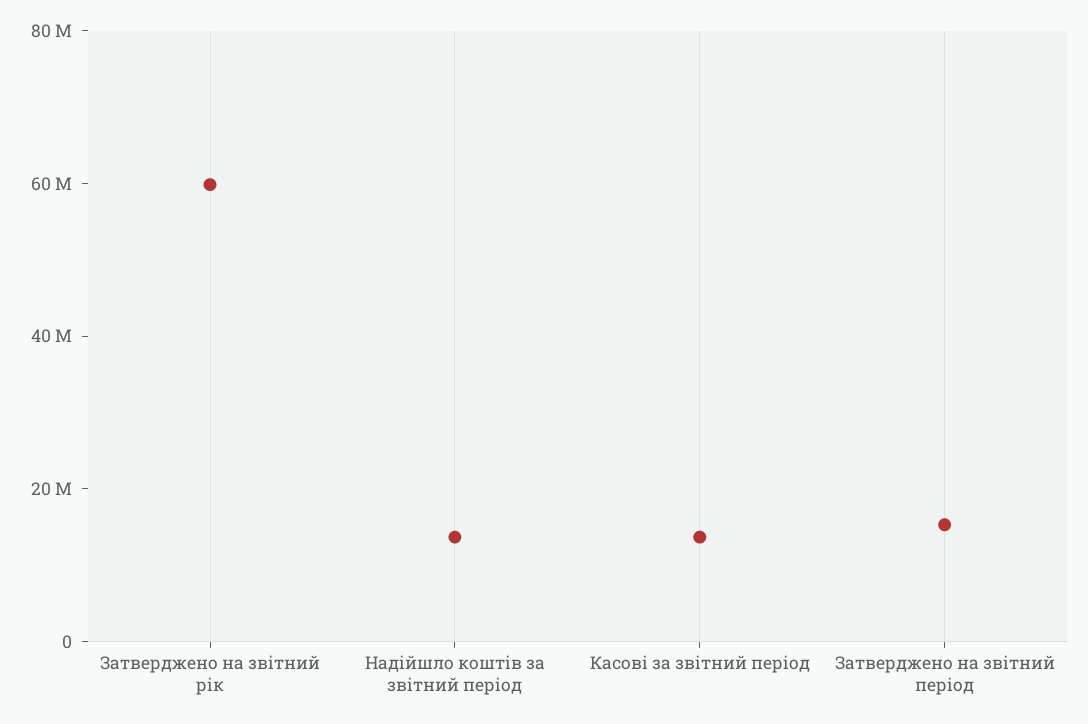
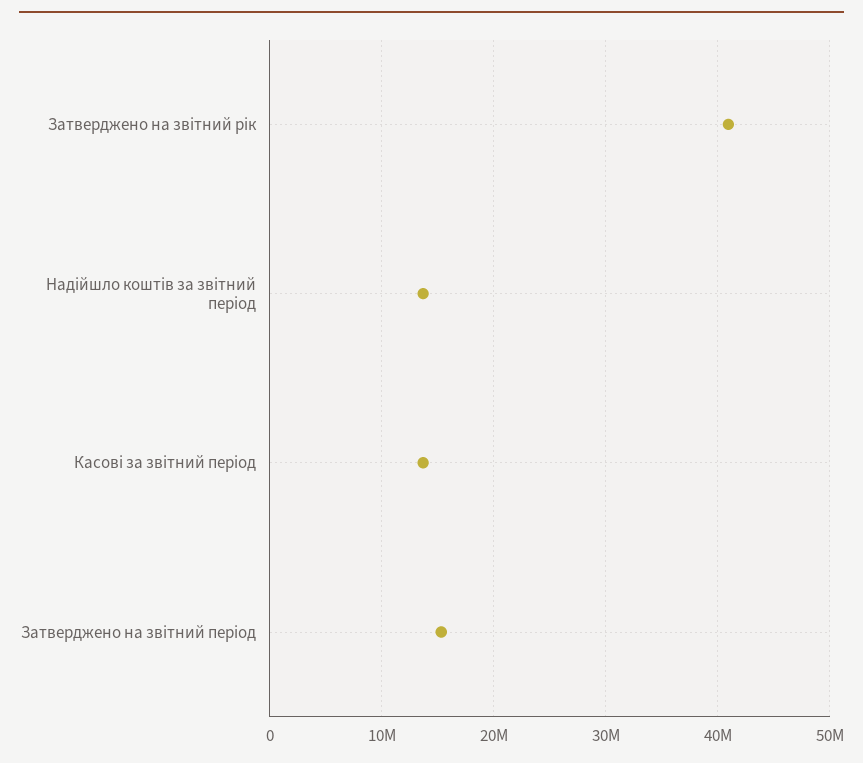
  {
-   "Затверджено на звітний рік": 60000000,
+   "Затверджено на звітний рік": 41000000,
    "Надійшло коштів за звітний період": 14000000,
    "Касові за звітний період": 14000000,
    "Затверджено на звітний період": 15000000
  }

